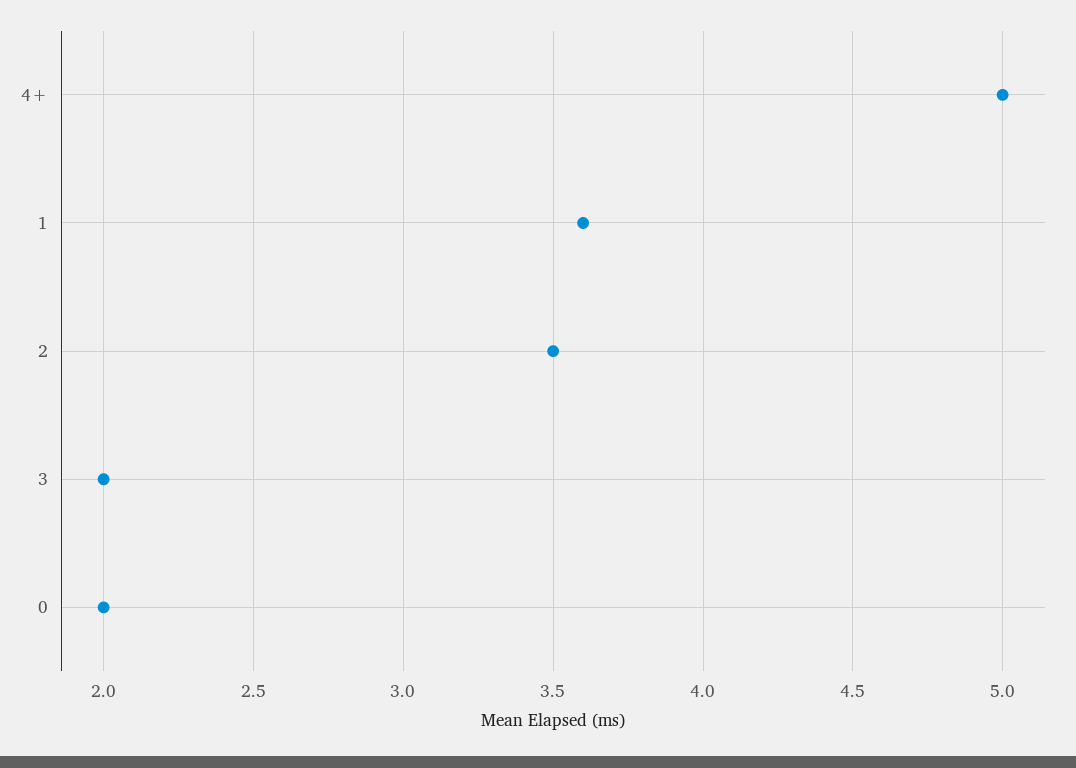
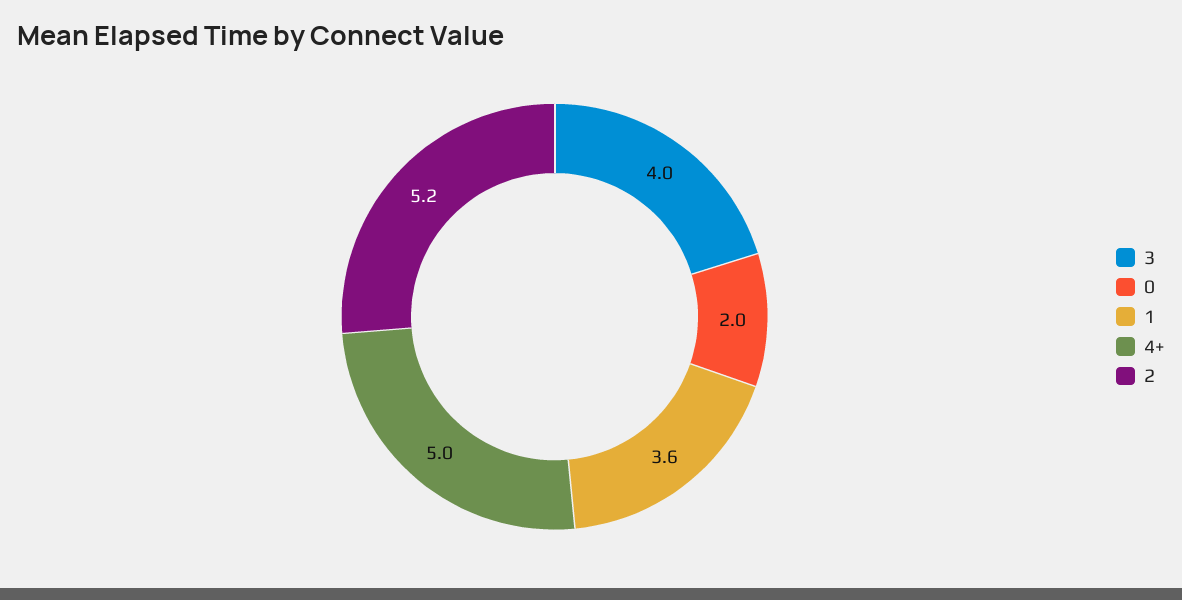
  {
    "4+": 5,
    "1": 3.6,
-   "2": 3.5,
+   "2": 5.2,
-   "3": 2,
+   "3": 4,
    "0": 2
  }

